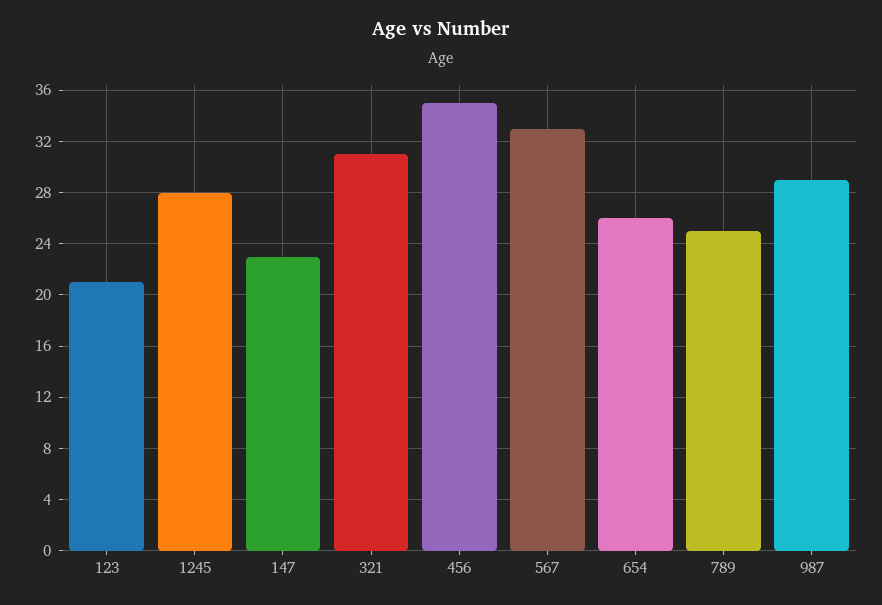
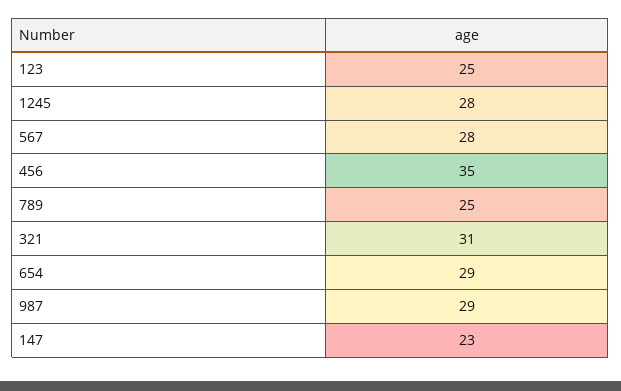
  {
-   "123": 21,
+   "123": 25,
    "1245": 28,
    "147": 23,
    "321": 31,
    "456": 35,
-   "567": 33,
+   "567": 28,
-   "654": 26,
+   "654": 29,
    "789": 25,
    "987": 29
  }

